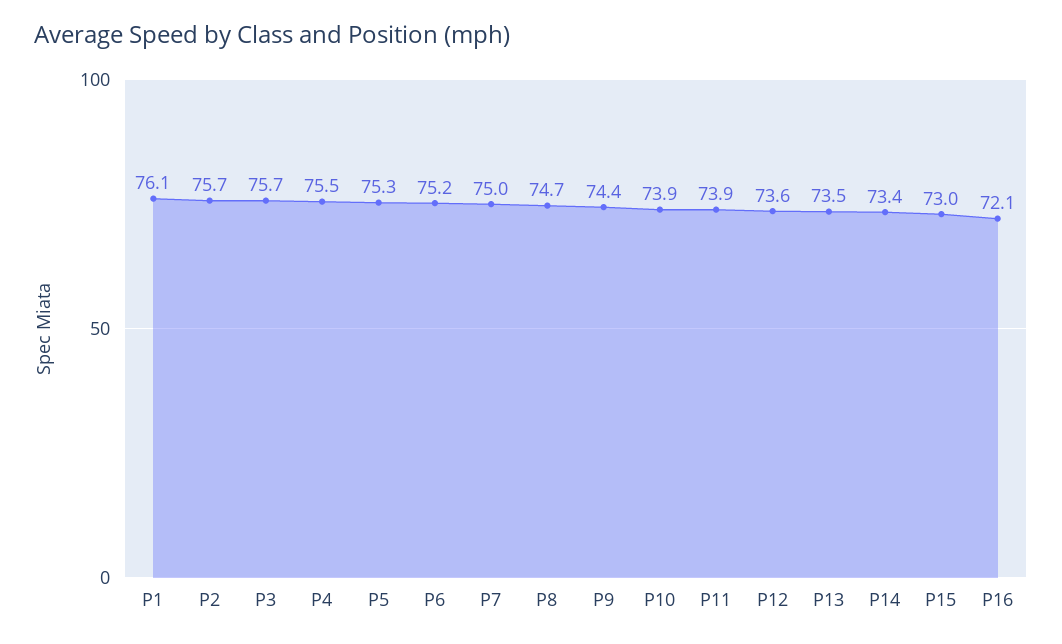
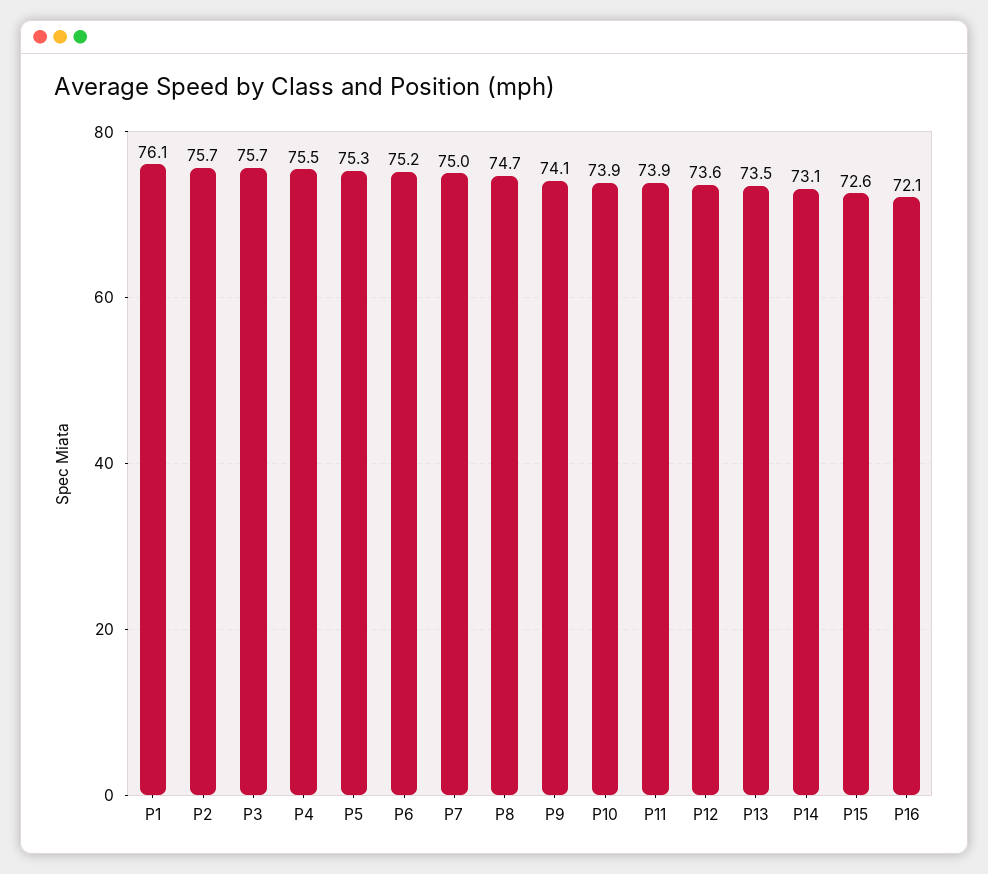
  {
    "P1": 76.1,
    "P2": 75.7,
    "P3": 75.7,
    "P4": 75.5,
    "P5": 75.3,
    "P6": 75.2,
    "P7": 75,
    "P8": 74.7,
-   "P9": 74.4,
+   "P9": 74.1,
    "P10": 73.9,
    "P11": 73.9,
    "P12": 73.6,
    "P13": 73.5,
-   "P14": 73.4,
+   "P14": 73.1,
-   "P15": 73,
+   "P15": 72.6,
    "P16": 72.1
  }

